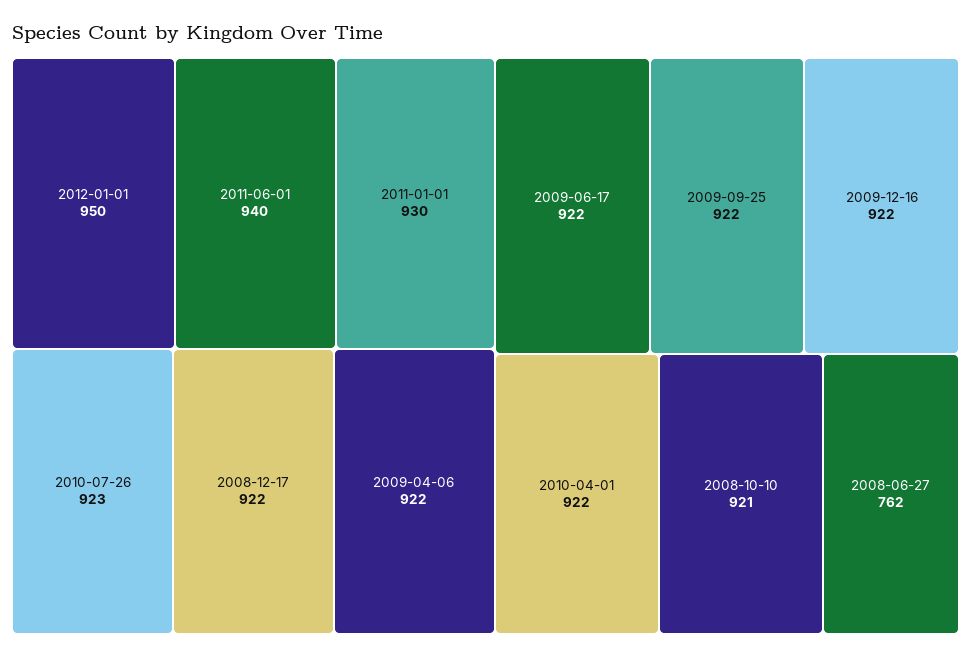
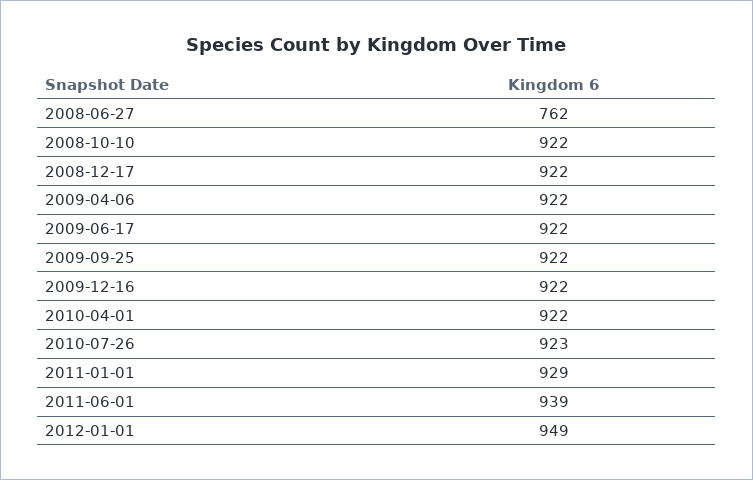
  {
-   "2012-01-01": 950,
+   "2012-01-01": 949,
-   "2011-06-01": 940,
+   "2011-06-01": 939,
-   "2011-01-01": 930,
+   "2011-01-01": 929,
    "2010-07-26": 923,
    "2008-12-17": 922,
    "2009-04-06": 922,
    "2009-06-17": 922,
    "2009-09-25": 922,
    "2009-12-16": 922,
    "2010-04-01": 922,
-   "2008-10-10": 921,
+   "2008-10-10": 922,
    "2008-06-27": 762
  }

